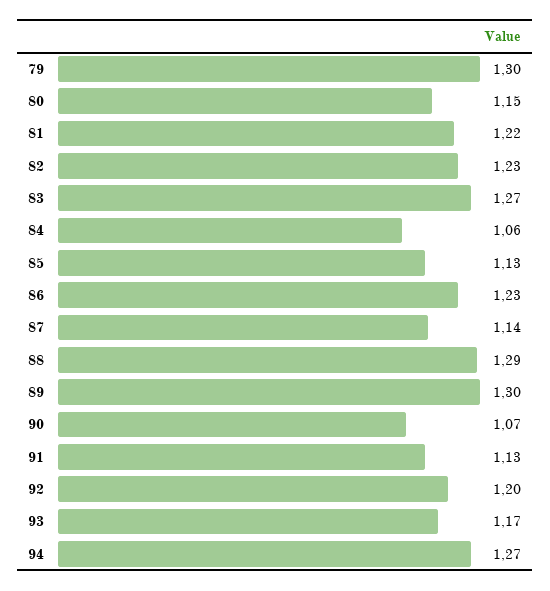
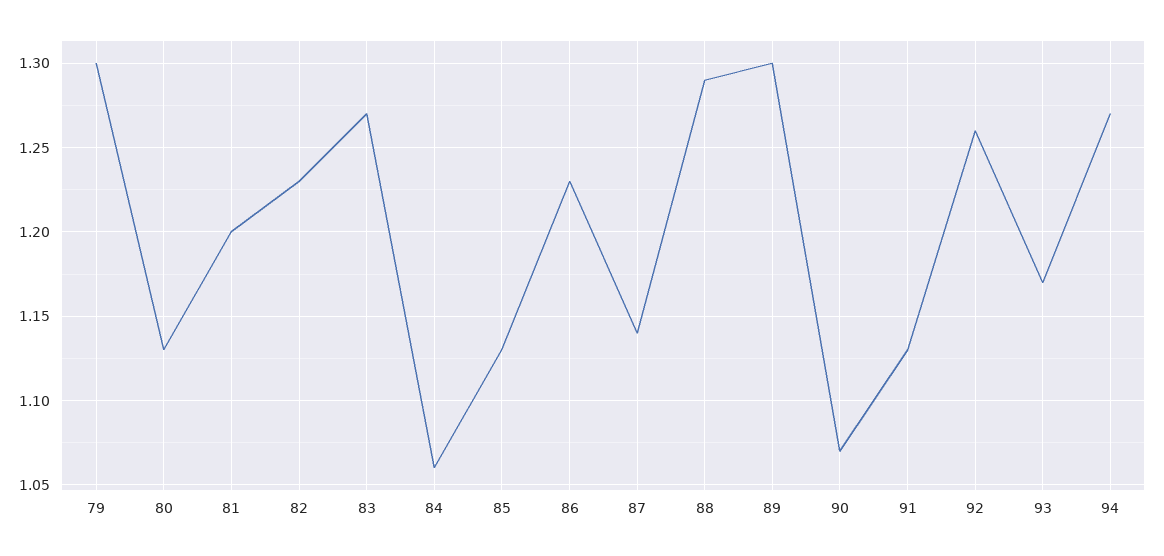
  {
    "79": 1.3,
-   "80": 1.15,
+   "80": 1.13,
-   "81": 1.22,
+   "81": 1.2,
    "82": 1.23,
    "83": 1.27,
    "84": 1.06,
    "85": 1.13,
    "86": 1.23,
    "87": 1.14,
    "88": 1.29,
    "89": 1.3,
    "90": 1.07,
    "91": 1.13,
-   "92": 1.2,
+   "92": 1.26,
    "93": 1.17,
    "94": 1.27
  }

